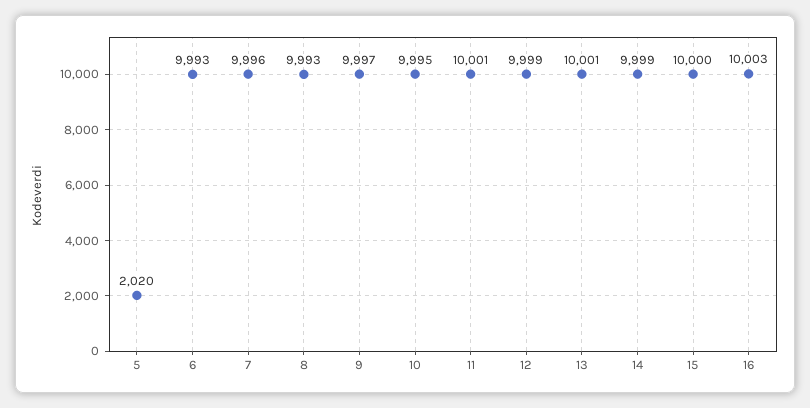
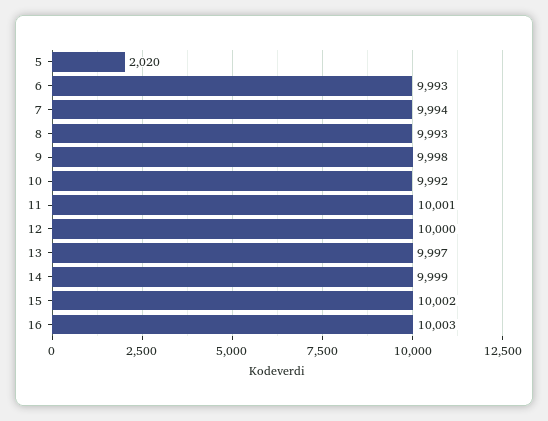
  {
    "5": 2020,
    "6": 9993,
-   "7": 9996,
+   "7": 9994,
    "8": 9993,
-   "9": 9997,
+   "9": 9998,
-   "10": 9995,
+   "10": 9992,
    "11": 10001,
-   "12": 9999,
+   "12": 10000,
-   "13": 10001,
+   "13": 9997,
    "14": 9999,
-   "15": 10000,
+   "15": 10002,
    "16": 10003
  }

